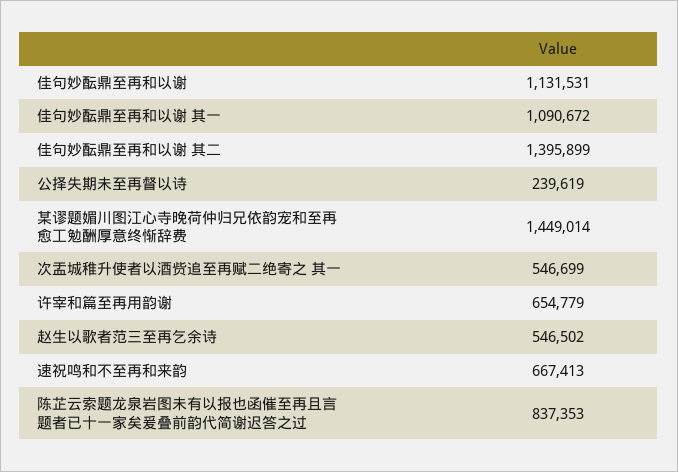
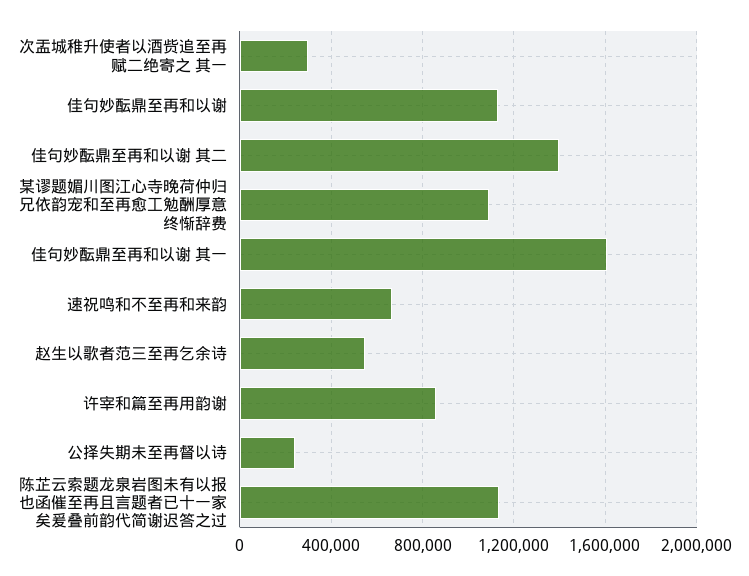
  {
    "佳句妙酝鼎至再和以谢": 1131531,
-   "佳句妙酝鼎至再和以谢 其一": 1090672,
+   "佳句妙酝鼎至再和以谢 其一": 1600000,
    "佳句妙酝鼎至再和以谢 其二": 1395899,
    "公择失期未至再督以诗": 239619,
-   "某谬题媚川图江心寺晚荷仲归兄依韵宠和至再愈工勉酬厚意终惭辞费": 1449014,
+   "某谬题媚川图江心寺晚荷仲归兄依韵宠和至再愈工勉酬厚意终惭辞费": 1100000,
-   "次盂城稚升使者以酒赀追至再赋二绝寄之 其一": 546699,
+   "次盂城稚升使者以酒赀追至再赋二绝寄之 其一": 300000,
-   "许宰和篇至再用韵谢": 654779,
+   "许宰和篇至再用韵谢": 850000,
    "赵生以歌者范三至再乞余诗": 546502,
    "速祝鸣和不至再和来韵": 667413,
-   "陈芷云索题龙泉岩图未有以报也函催至再且言题者已十一家矣爰叠前韵代简谢迟答之过": 837353
+   "陈芷云索题龙泉岩图未有以报也函催至再且言题者已十一家矣爰叠前韵代简谢迟答之过": 1150000
  }

